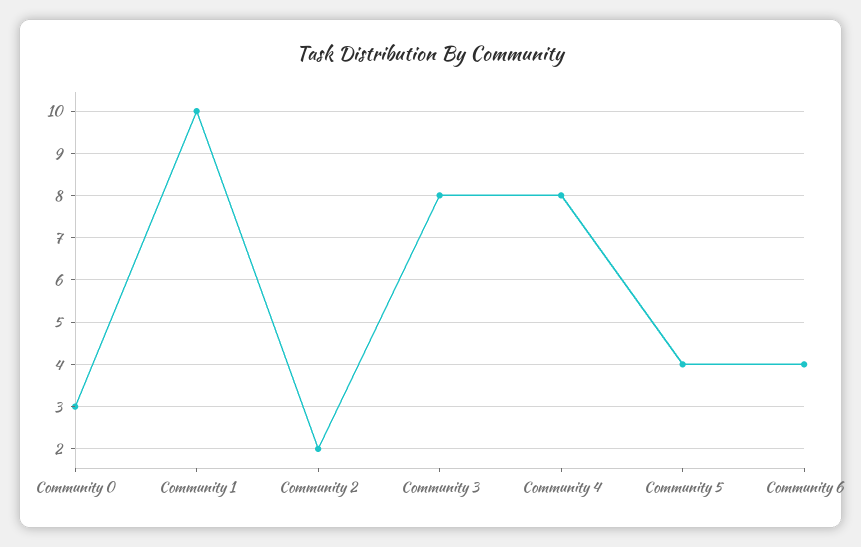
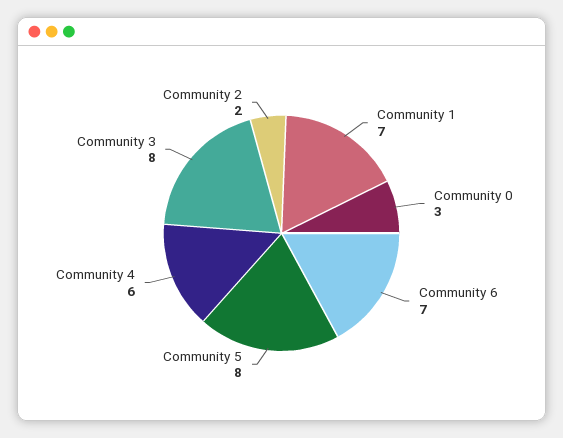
  {
    "Community 0": 3,
-   "Community 1": 10,
+   "Community 1": 7,
    "Community 2": 2,
    "Community 3": 8,
-   "Community 4": 8,
+   "Community 4": 6,
-   "Community 5": 4,
+   "Community 5": 8,
-   "Community 6": 4
+   "Community 6": 7
  }

